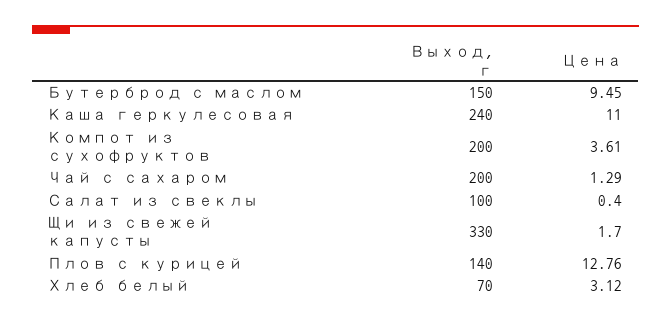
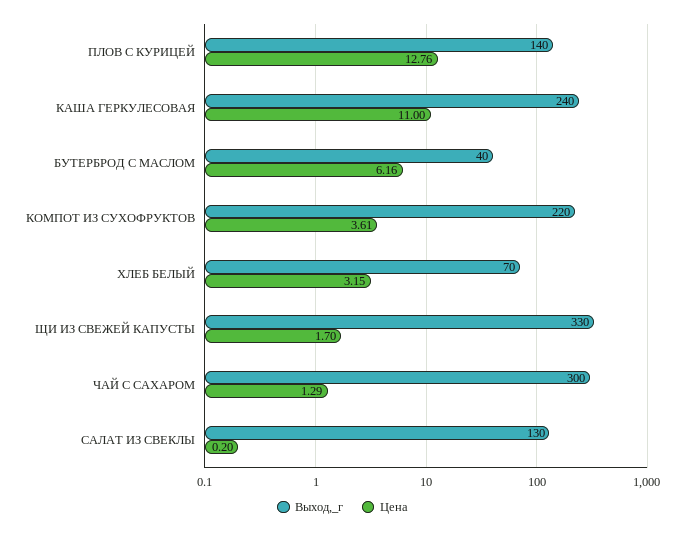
  {
    "Выход, г": {
-     "Бутерброд с маслом": 150,
+     "Бутерброд с маслом": 40,
      "Каша геркулесовая": 240,
-     "Компот из сухофруктов": 200,
+     "Компот из сухофруктов": 220,
-     "Чай с сахаром": 200,
+     "Чай с сахаром": 300,
-     "Салат из свеклы": 100,
+     "Салат из свеклы": 130,
      "Щи из свежей капусты": 330,
      "Плов с курицей": 140,
      "Хлеб белый": 70
    },
    "Цена": {
-     "Бутерброд с маслом": 9.45,
+     "Бутерброд с маслом": 6.16,
      "Каша геркулесовая": 11,
      "Компот из сухофруктов": 3.61,
      "Чай с сахаром": 1.29,
-     "Салат из свеклы": 0.4,
+     "Салат из свеклы": 0.2,
      "Щи из свежей капусты": 1.7,
      "Плов с курицей": 12.76,
-     "Хлеб белый": 3.12
+     "Хлеб белый": 3.15
    }
  }

